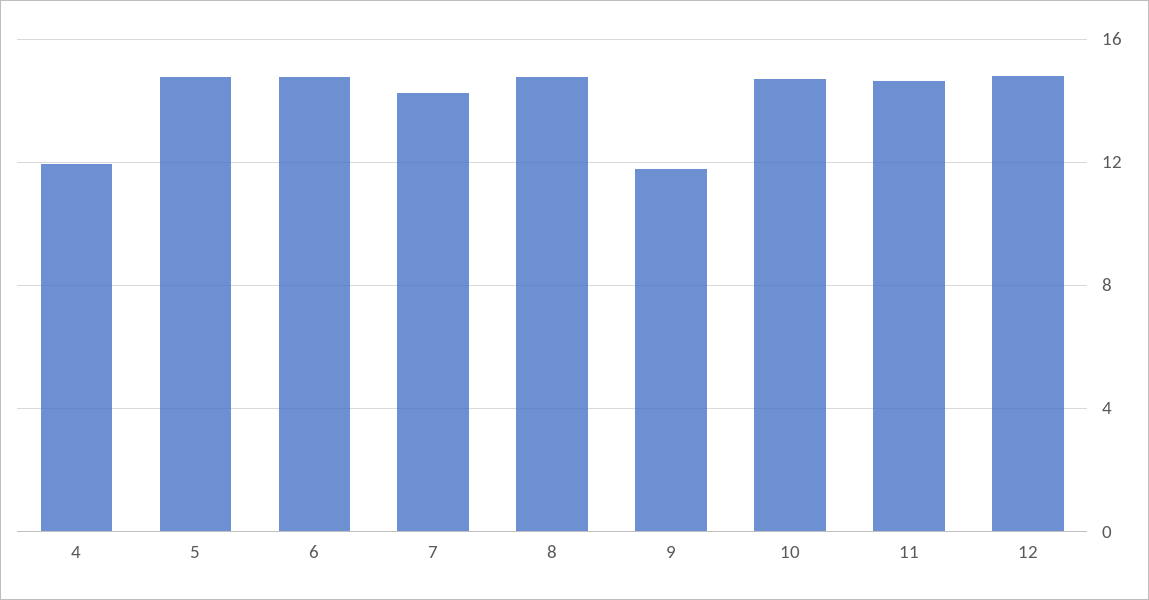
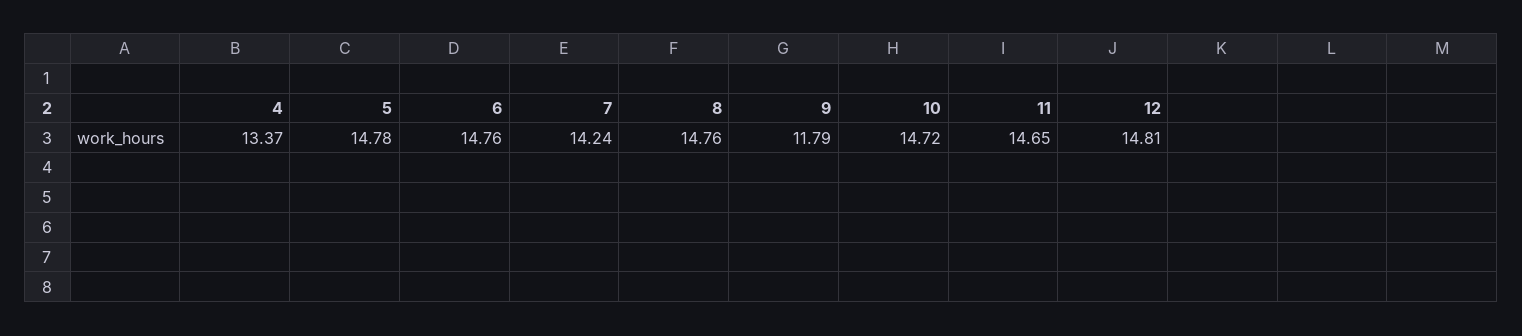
  {
-   "4": 12,
+   "4": 13.37,
    "5": 14.78,
    "6": 14.76,
    "7": 14.24,
    "8": 14.76,
    "9": 11.79,
    "10": 14.72,
    "11": 14.65,
    "12": 14.81
  }

